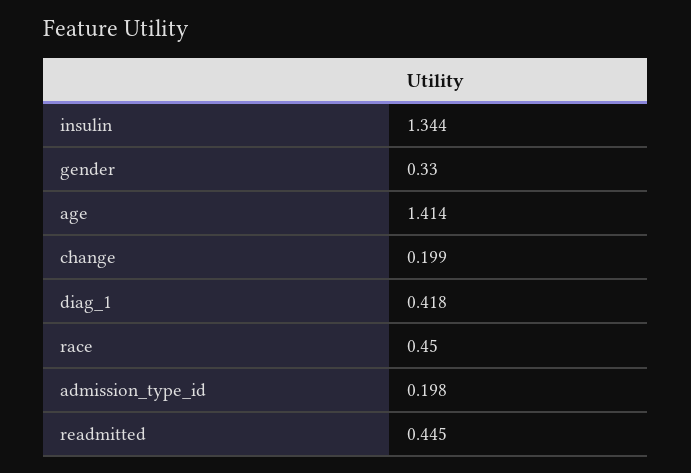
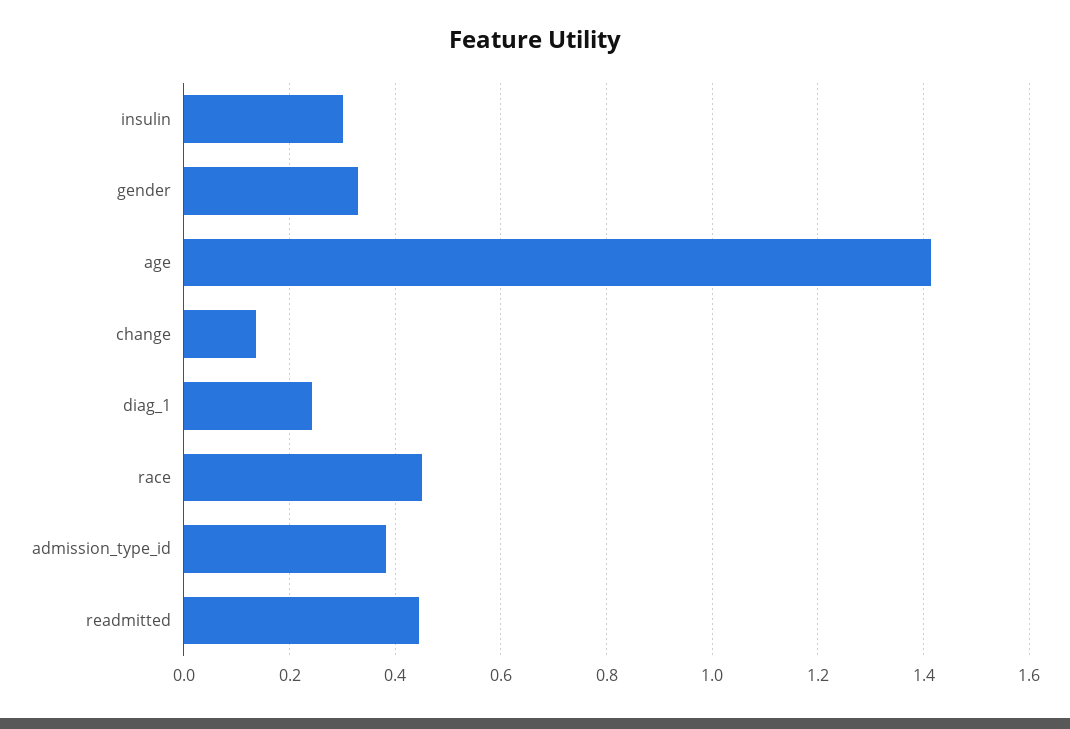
  {
-   "insulin": 1.344,
+   "insulin": 0.3,
    "gender": 0.33,
    "age": 1.414,
-   "change": 0.199,
+   "change": 0.14,
-   "diag_1": 0.418,
+   "diag_1": 0.24,
    "race": 0.45,
-   "admission_type_id": 0.198,
+   "admission_type_id": 0.38,
    "readmitted": 0.445
  }

